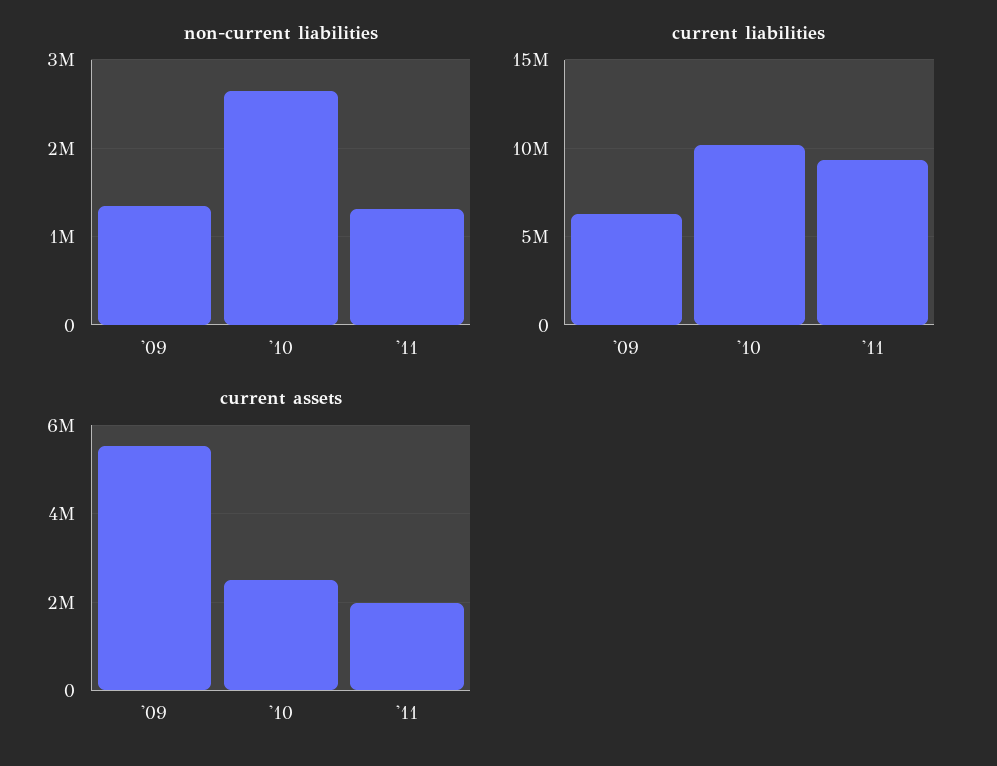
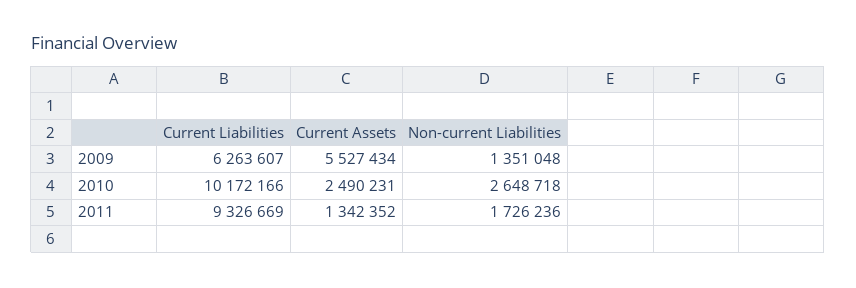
  {
    "non-current liabilities": {
      "'09": 1351048,
      "'10": 2648718,
-     "'11": 1300000
+     "'11": 1726236
    },
    "current liabilities": {
      "'09": 6263607,
      "'10": 10172166,
      "'11": 9326669
    },
    "current assets": {
      "'09": 5527434,
      "'10": 2490231,
-     "'11": 2000000
+     "'11": 1342352
    }
  }

